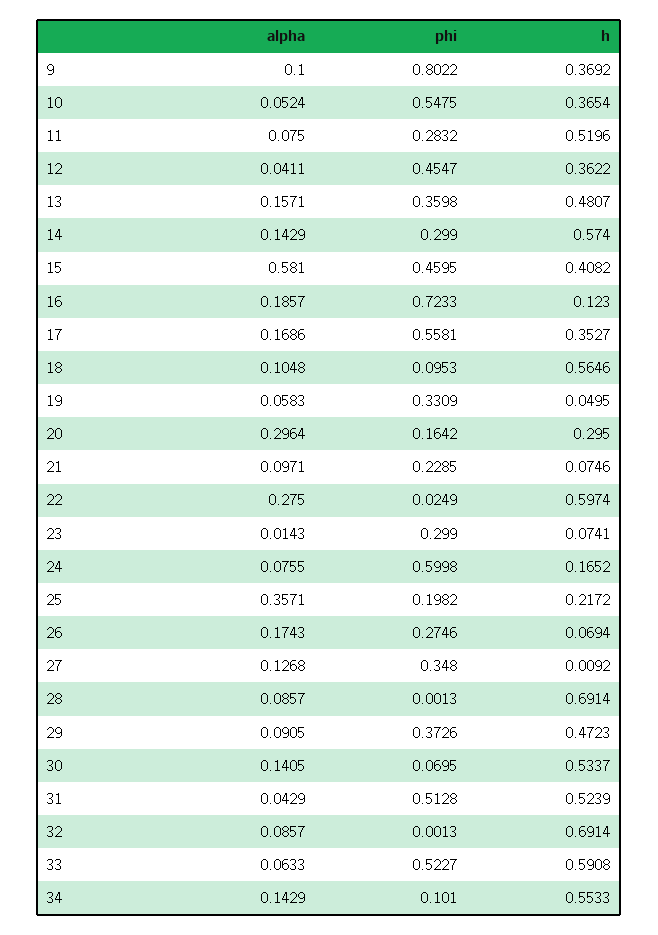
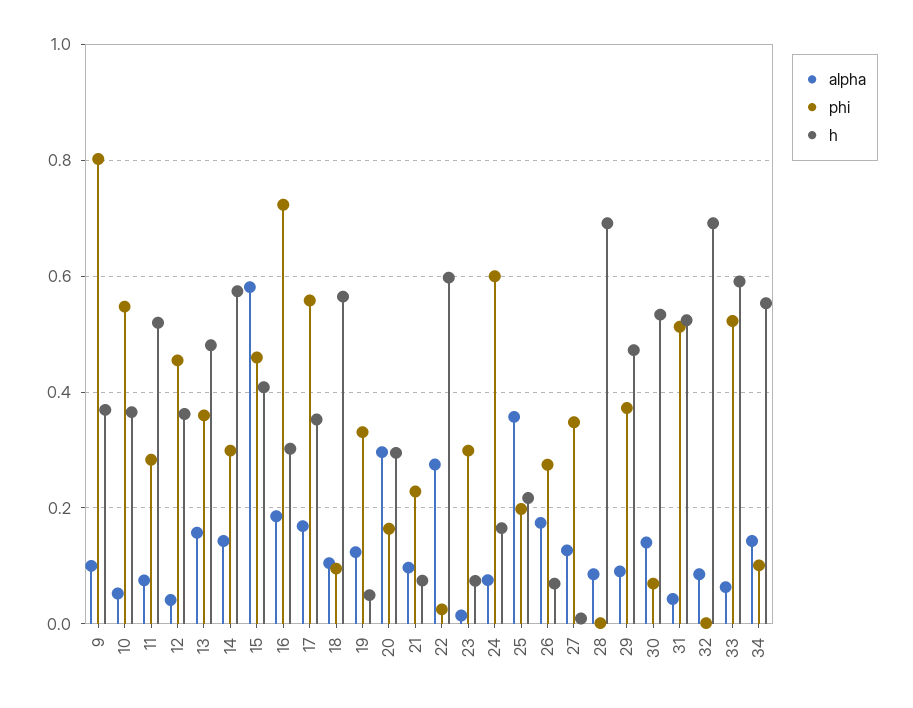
  {
    "alpha": {
      "9": 0.1,
      "10": 0.0524,
      "11": 0.075,
      "12": 0.0411,
      "13": 0.1571,
      "14": 0.1429,
      "15": 0.581,
      "16": 0.1857,
      "17": 0.1686,
      "18": 0.1048,
-     "19": 0.0583,
+     "19": 0.12,
      "20": 0.2964,
      "21": 0.0971,
      "22": 0.275,
      "23": 0.0143,
      "24": 0.0755,
      "25": 0.3571,
      "26": 0.1743,
      "27": 0.1268,
      "28": 0.0857,
      "29": 0.0905,
      "30": 0.1405,
      "31": 0.0429,
      "32": 0.0857,
      "33": 0.0633,
      "34": 0.1429
    },
    "phi": {
      "9": 0.8022,
      "10": 0.5475,
      "11": 0.2832,
      "12": 0.4547,
      "13": 0.3598,
      "14": 0.299,
      "15": 0.4595,
      "16": 0.7233,
      "17": 0.5581,
      "18": 0.0953,
      "19": 0.3309,
      "20": 0.1642,
      "21": 0.2285,
      "22": 0.0249,
      "23": 0.299,
      "24": 0.5998,
      "25": 0.1982,
      "26": 0.2746,
      "27": 0.348,
      "28": 0.0013,
      "29": 0.3726,
      "30": 0.0695,
      "31": 0.5128,
      "32": 0.0013,
      "33": 0.5227,
      "34": 0.101
    },
    "h": {
      "9": 0.3692,
      "10": 0.3654,
      "11": 0.5196,
      "12": 0.3622,
      "13": 0.4807,
      "14": 0.574,
      "15": 0.4082,
-     "16": 0.123,
+     "16": 0.3,
      "17": 0.3527,
      "18": 0.5646,
      "19": 0.0495,
      "20": 0.295,
      "21": 0.0746,
      "22": 0.5974,
      "23": 0.0741,
      "24": 0.1652,
      "25": 0.2172,
      "26": 0.0694,
      "27": 0.0092,
      "28": 0.6914,
      "29": 0.4723,
      "30": 0.5337,
      "31": 0.5239,
      "32": 0.6914,
      "33": 0.5908,
      "34": 0.5533
    }
  }

